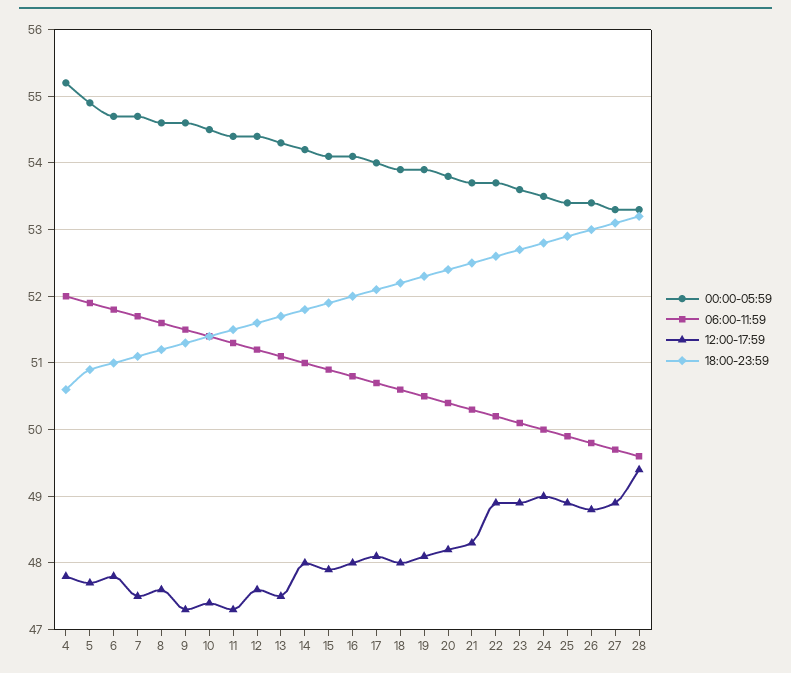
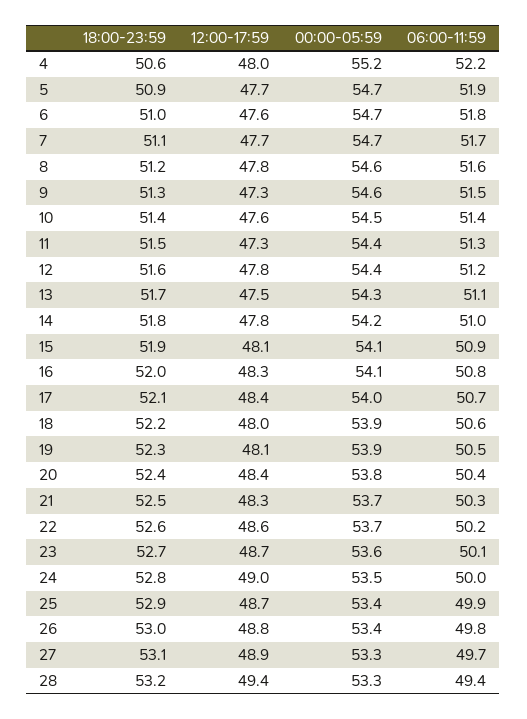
  {
    "00:00-05:59": {
      "4": 55.2,
-     "5": 54.9,
+     "5": 54.7,
      "6": 54.7,
      "7": 54.7,
      "8": 54.6,
      "9": 54.6,
      "10": 54.5,
      "11": 54.4,
      "12": 54.4,
      "13": 54.3,
      "14": 54.2,
      "15": 54.1,
      "16": 54.1,
      "17": 54,
      "18": 53.9,
      "19": 53.9,
      "20": 53.8,
      "21": 53.7,
      "22": 53.7,
      "23": 53.6,
      "24": 53.5,
      "25": 53.4,
      "26": 53.4,
      "27": 53.3,
      "28": 53.3
    },
    "06:00-11:59": {
-     "4": 52,
+     "4": 52.2,
      "5": 51.9,
      "6": 51.8,
      "7": 51.7,
      "8": 51.6,
      "9": 51.5,
      "10": 51.4,
      "11": 51.3,
      "12": 51.2,
      "13": 51.1,
      "14": 51,
      "15": 50.9,
      "16": 50.8,
      "17": 50.7,
      "18": 50.6,
      "19": 50.5,
      "20": 50.4,
      "21": 50.3,
      "22": 50.2,
      "23": 50.1,
      "24": 50,
      "25": 49.9,
      "26": 49.8,
      "27": 49.7,
-     "28": 49.6
+     "28": 49.4
    },
    "12:00-17:59": {
-     "4": 47.8,
+     "4": 48,
      "5": 47.7,
-     "6": 47.8,
+     "6": 47.6,
-     "7": 47.5,
+     "7": 47.7,
-     "8": 47.6,
+     "8": 47.8,
      "9": 47.3,
-     "10": 47.4,
+     "10": 47.6,
      "11": 47.3,
-     "12": 47.6,
+     "12": 47.8,
      "13": 47.5,
-     "14": 48,
+     "14": 47.8,
-     "15": 47.9,
+     "15": 48.1,
-     "16": 48,
+     "16": 48.3,
-     "17": 48.1,
+     "17": 48.4,
      "18": 48,
      "19": 48.1,
-     "20": 48.2,
+     "20": 48.4,
      "21": 48.3,
-     "22": 48.9,
+     "22": 48.6,
-     "23": 48.9,
+     "23": 48.7,
      "24": 49,
-     "25": 48.9,
+     "25": 48.7,
      "26": 48.8,
      "27": 48.9,
      "28": 49.4
    },
    "18:00-23:59": {
      "4": 50.6,
      "5": 50.9,
      "6": 51,
      "7": 51.1,
      "8": 51.2,
      "9": 51.3,
      "10": 51.4,
      "11": 51.5,
      "12": 51.6,
      "13": 51.7,
      "14": 51.8,
      "15": 51.9,
      "16": 52,
      "17": 52.1,
      "18": 52.2,
      "19": 52.3,
      "20": 52.4,
      "21": 52.5,
      "22": 52.6,
      "23": 52.7,
      "24": 52.8,
      "25": 52.9,
      "26": 53,
      "27": 53.1,
      "28": 53.2
    }
  }

